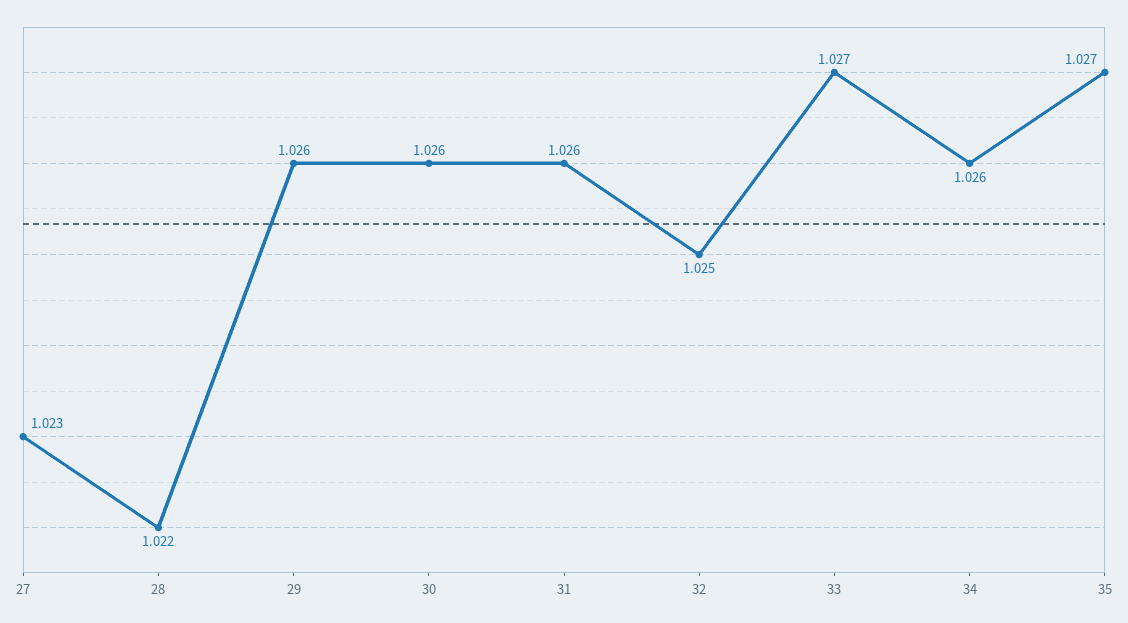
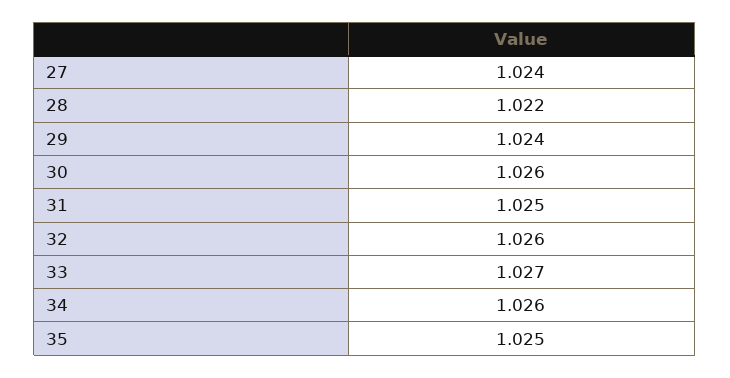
  {
-   "27": 1.023,
+   "27": 1.024,
    "28": 1.022,
-   "29": 1.026,
+   "29": 1.024,
    "30": 1.026,
-   "31": 1.026,
+   "31": 1.025,
-   "32": 1.025,
+   "32": 1.026,
    "33": 1.027,
    "34": 1.026,
-   "35": 1.027
+   "35": 1.025
  }

